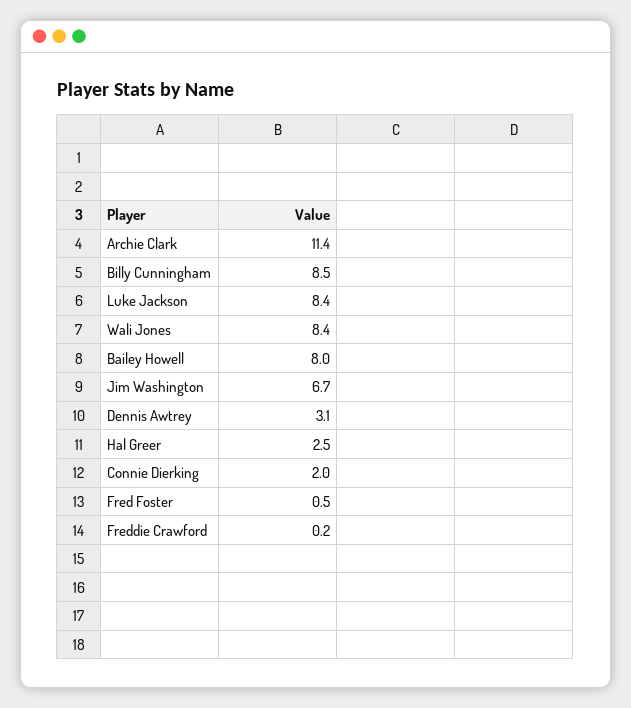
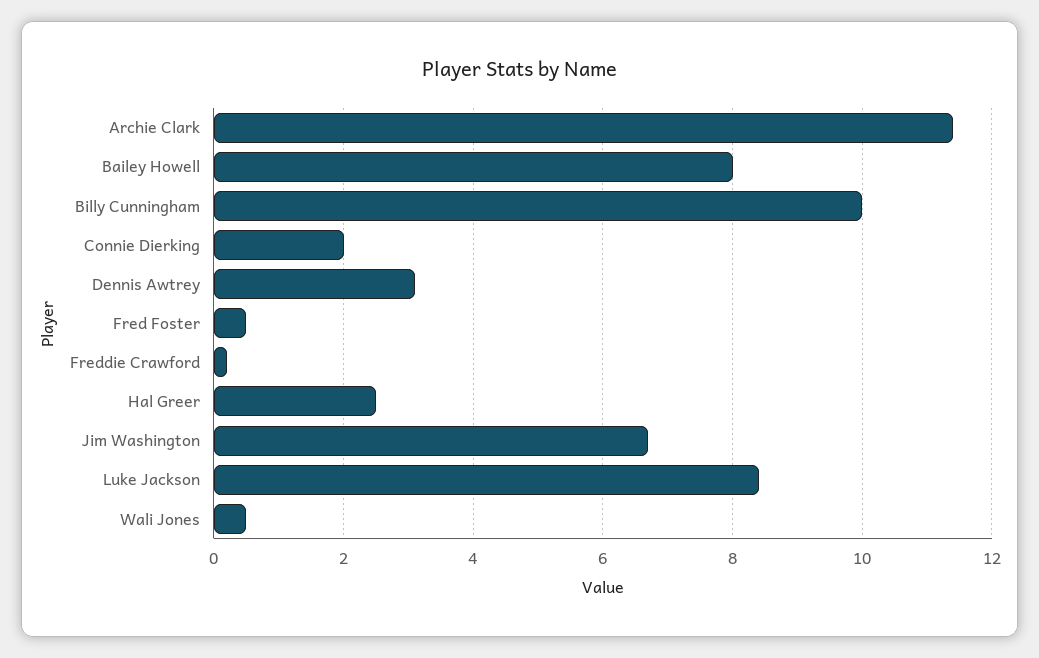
  {
    "Archie Clark": 11.4,
-   "Billy Cunningham": 8.5,
+   "Billy Cunningham": 10,
    "Luke Jackson": 8.4,
-   "Wali Jones": 8.4,
+   "Wali Jones": 0.5,
    "Bailey Howell": 8,
    "Jim Washington": 6.7,
    "Dennis Awtrey": 3.1,
    "Hal Greer": 2.5,
    "Connie Dierking": 2,
    "Fred Foster": 0.5,
    "Freddie Crawford": 0.2
  }

